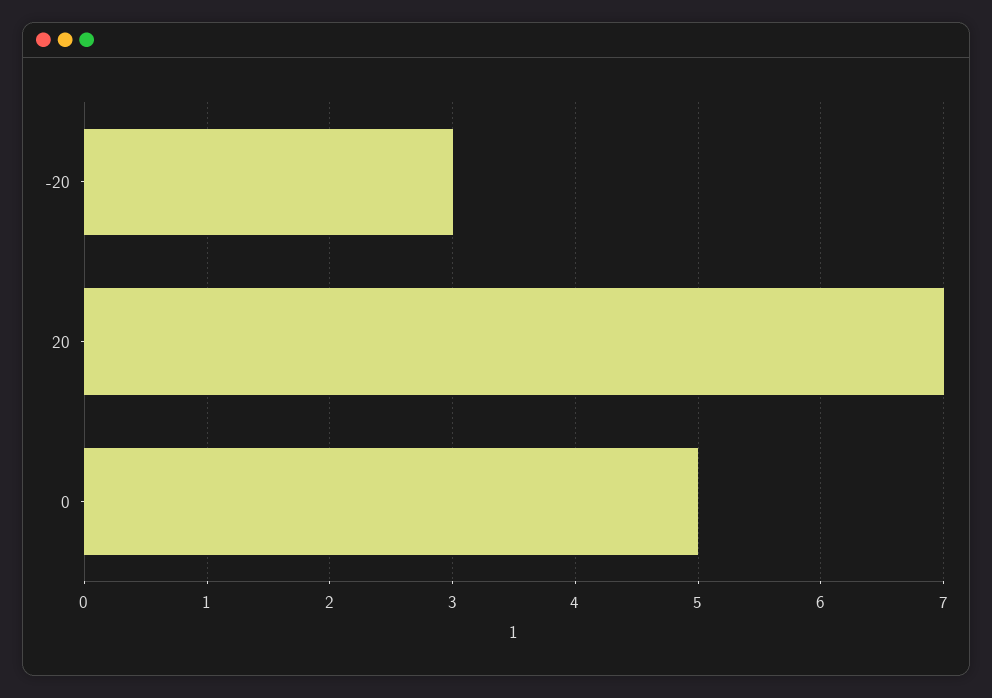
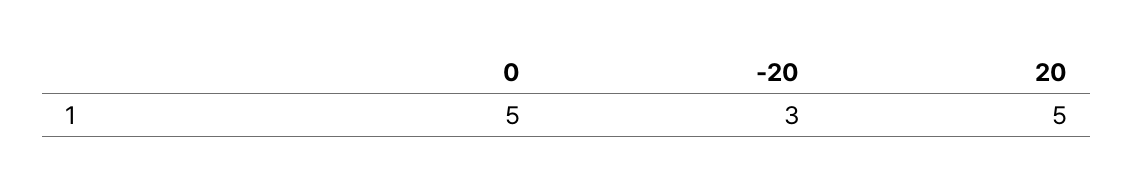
  {
    "-20": 3,
-   "20": 7,
+   "20": 5,
    "0": 5
  }

